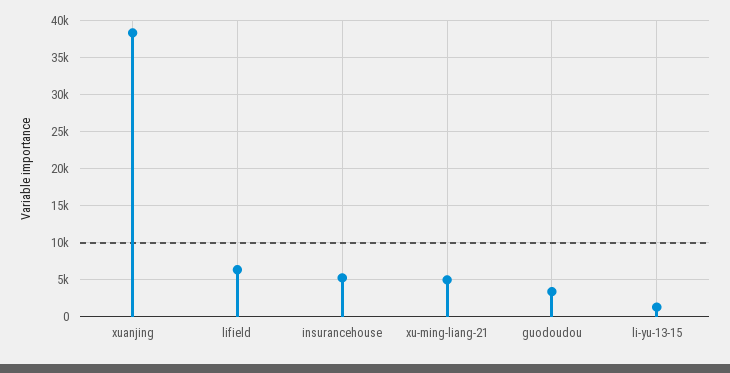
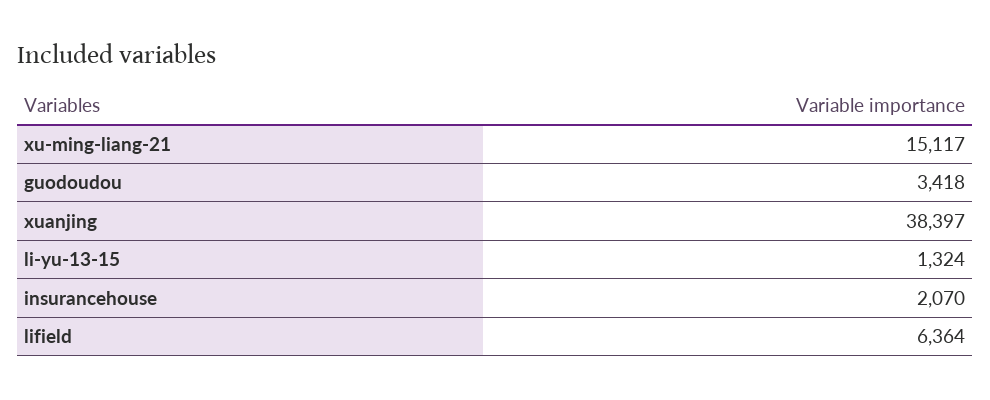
  {
    "xuanjing": 38397,
    "lifield": 6364,
-   "insurancehouse": 5000,
+   "insurancehouse": 2070,
-   "xu-ming-liang-21": 5000,
+   "xu-ming-liang-21": 15117,
    "guodoudou": 3418,
    "li-yu-13-15": 1324
  }

